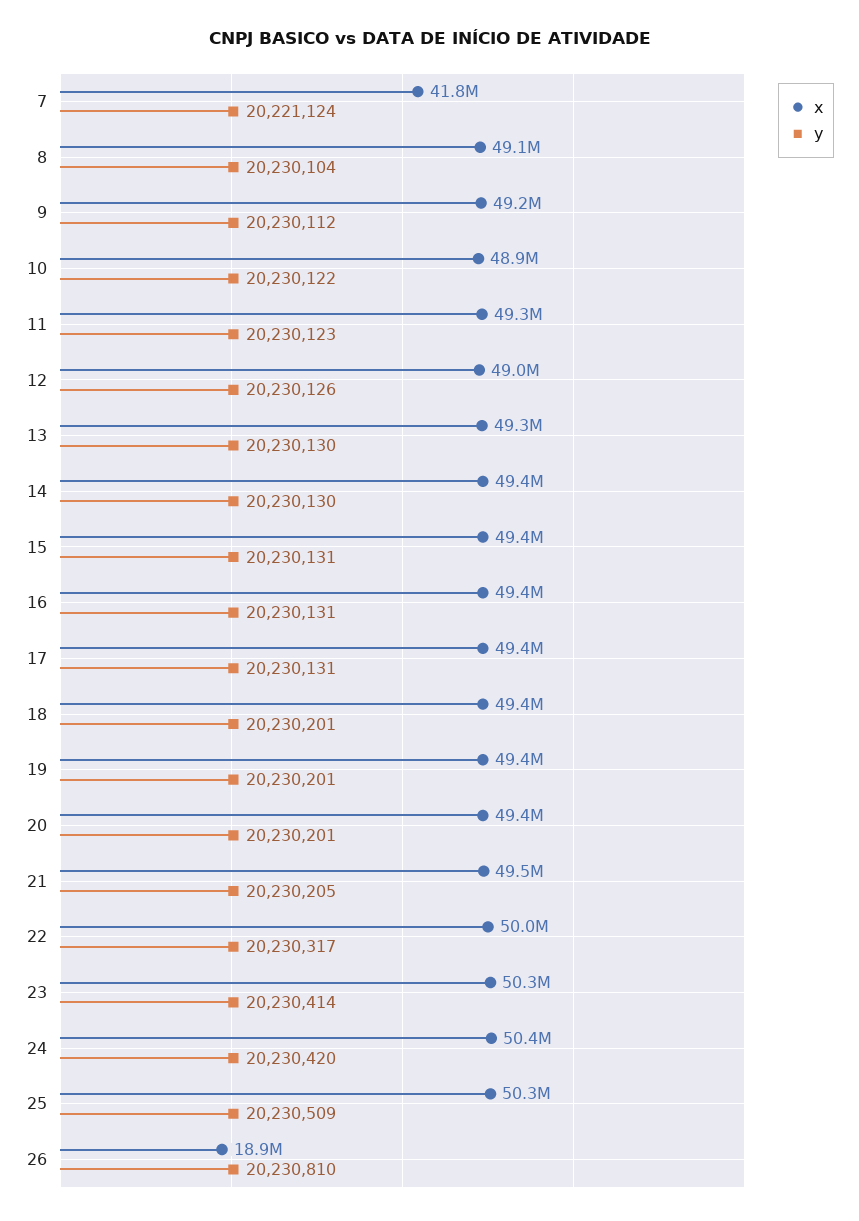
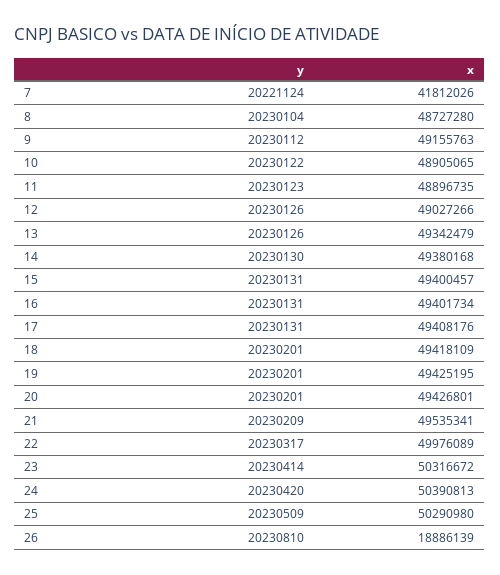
  {
    "x": {
      "7": 41812026,
-     "8": 49100000,
+     "8": 48727280,
      "9": 49155763,
      "10": 48905065,
-     "11": 49300000,
+     "11": 48896735,
      "12": 49027266,
      "13": 49342479,
      "14": 49380168,
      "15": 49400457,
      "16": 49401734,
      "17": 49408176,
      "18": 49418109,
      "19": 49425195,
      "20": 49426801,
      "21": 49535341,
      "22": 49976089,
      "23": 50316672,
      "24": 50390813,
      "25": 50290980,
      "26": 18886139
    },
    "y": {
      "7": 20221124,
      "8": 20230104,
      "9": 20230112,
      "10": 20230122,
      "11": 20230123,
      "12": 20230126,
-     "13": 20230130,
+     "13": 20230126,
      "14": 20230130,
      "15": 20230131,
      "16": 20230131,
      "17": 20230131,
      "18": 20230201,
      "19": 20230201,
      "20": 20230201,
-     "21": 20230205,
+     "21": 20230209,
      "22": 20230317,
      "23": 20230414,
      "24": 20230420,
      "25": 20230509,
      "26": 20230810
    }
  }

